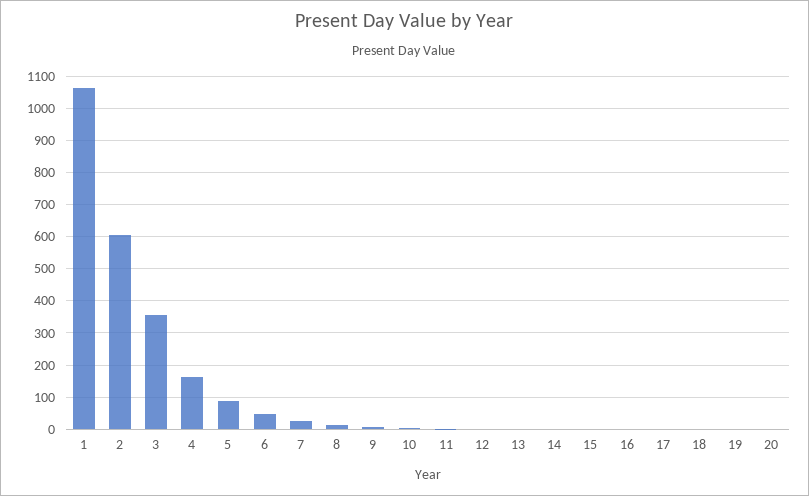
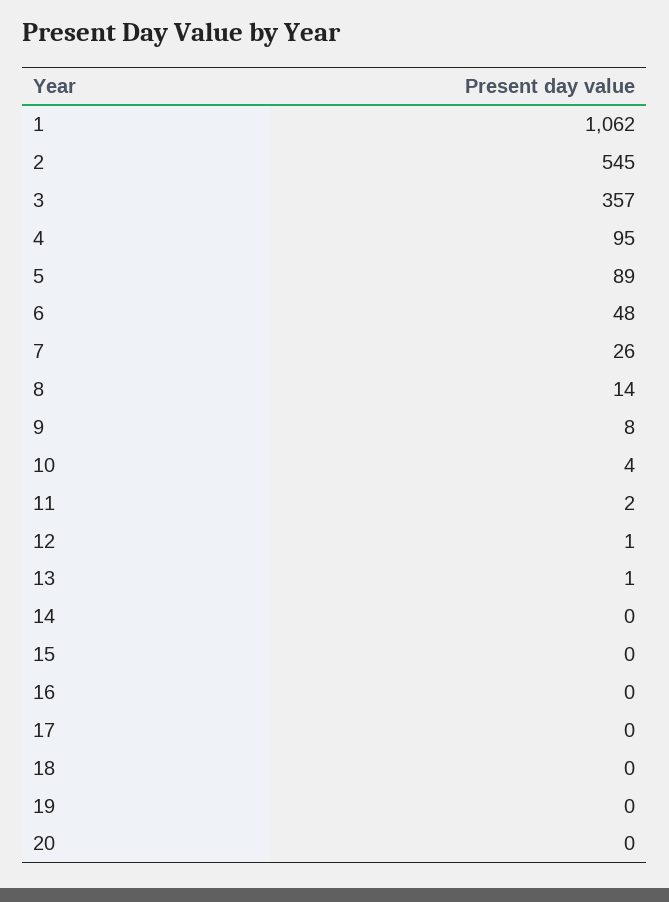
  {
    "1": 1062,
-   "2": 600,
+   "2": 545,
    "3": 357,
-   "4": 160,
+   "4": 95,
    "5": 89,
    "6": 48,
    "7": 26,
    "8": 14,
    "9": 8,
    "10": 4,
    "11": 2,
    "12": 1,
    "13": 1,
    "14": 0,
    "15": 0,
    "16": 0,
    "17": 0,
    "18": 0,
    "19": 0,
    "20": 0
  }

